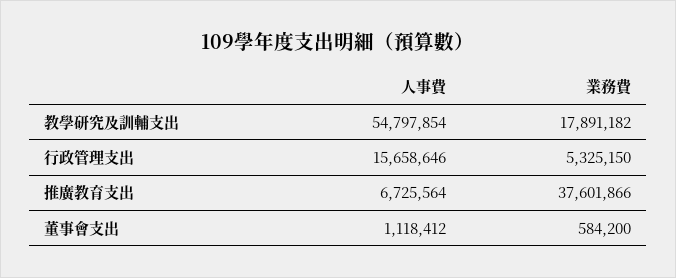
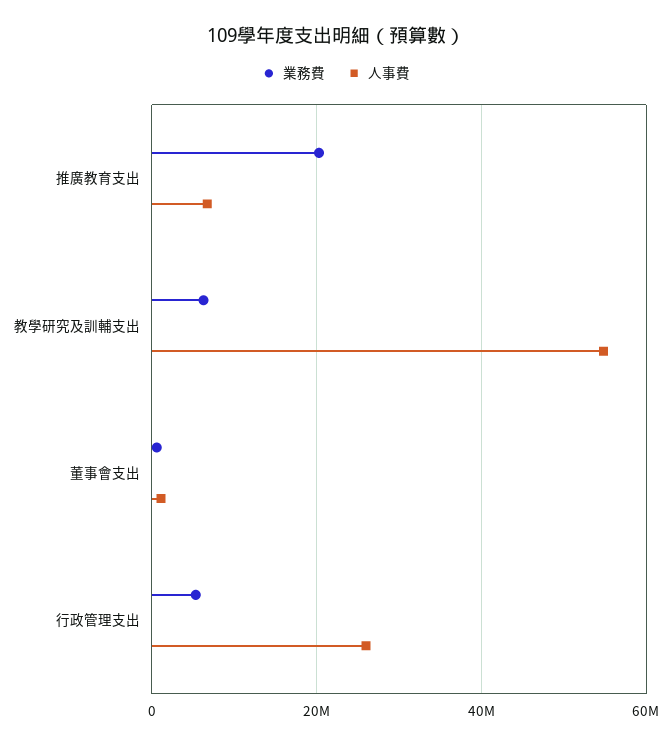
  {
    "人事費": {
      "教學研究及訓輔支出": 54797854,
-     "行政管理支出": 15658646,
+     "行政管理支出": 26000000,
      "推廣教育支出": 6725564,
      "董事會支出": 1118412
    },
    "業務費": {
-     "教學研究及訓輔支出": 17891182,
+     "教學研究及訓輔支出": 6000000,
      "行政管理支出": 5325150,
-     "推廣教育支出": 37601866,
+     "推廣教育支出": 20000000,
      "董事會支出": 584200
    }
  }

